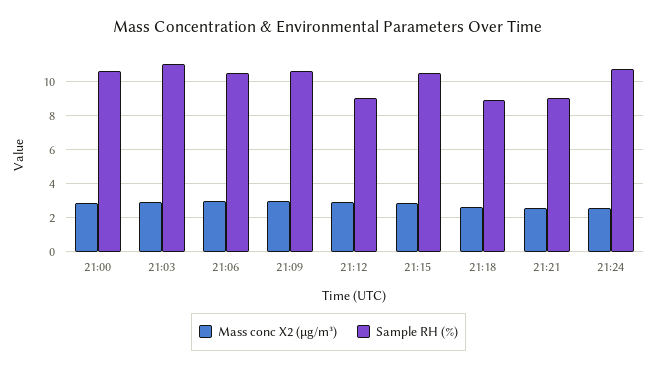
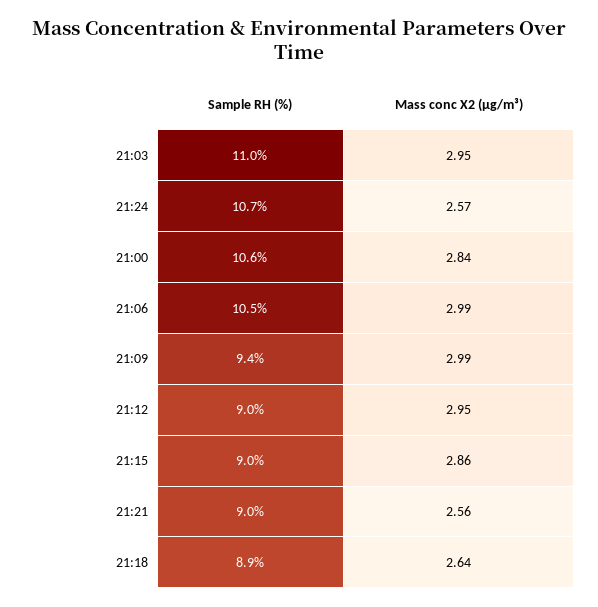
  {
    "Mass conc X2 (μg/m³)": {
      "21:00": 2.84,
      "21:03": 2.95,
      "21:06": 2.99,
      "21:09": 2.99,
      "21:12": 2.95,
      "21:15": 2.86,
      "21:18": 2.64,
      "21:21": 2.56,
      "21:24": 2.57
    },
    "Sample RH (%)": {
      "21:00": 10.6,
      "21:03": 11,
      "21:06": 10.5,
-     "21:09": 10.5,
+     "21:09": 9.4,
      "21:12": 9,
-     "21:15": 10.5,
+     "21:15": 9,
      "21:18": 8.9,
      "21:21": 9,
      "21:24": 10.7
    }
  }

